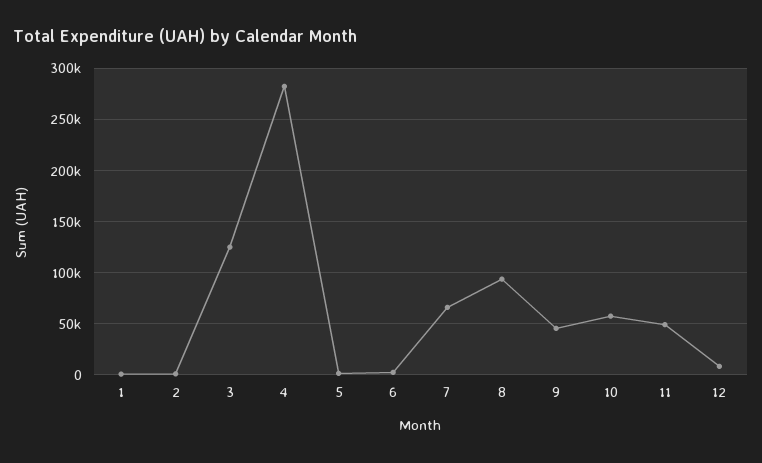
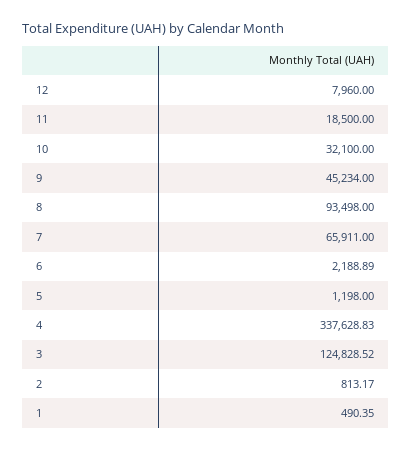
  {
    "1": 490.35,
    "2": 813.17,
    "3": 124828.52,
-   "4": 280000,
+   "4": 337628.83,
    "5": 1198,
    "6": 2188.89,
    "7": 65911,
    "8": 93498,
    "9": 45234,
-   "10": 60000,
+   "10": 32100,
-   "11": 50000,
+   "11": 18500,
    "12": 7960
  }

